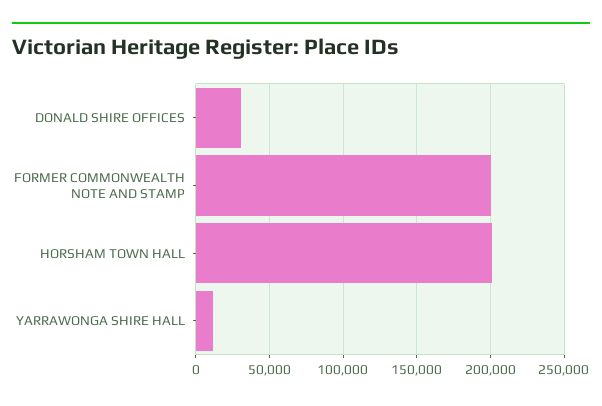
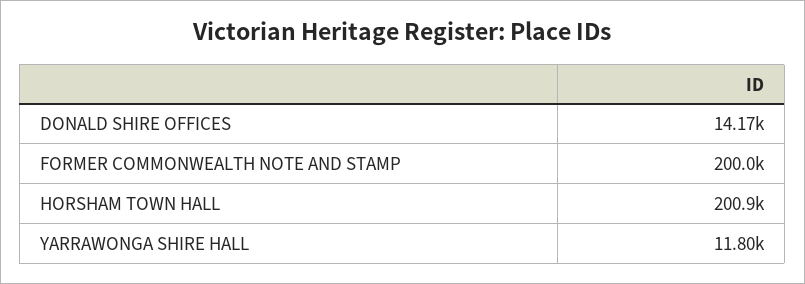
  {
-   "DONALD SHIRE OFFICES": 30000,
+   "DONALD SHIRE OFFICES": 14170,
    "FORMER COMMONWEALTH NOTE AND STAMP": 200000,
    "HORSHAM TOWN HALL": 200900,
    "YARRAWONGA SHIRE HALL": 11800
  }

